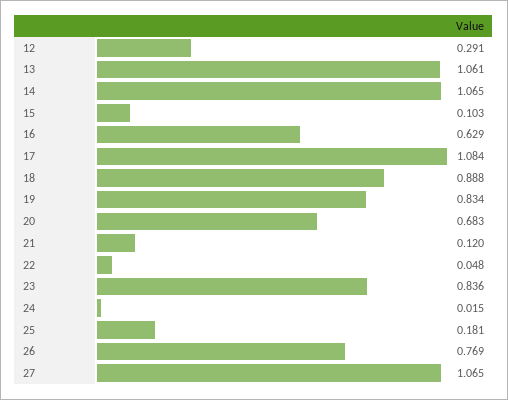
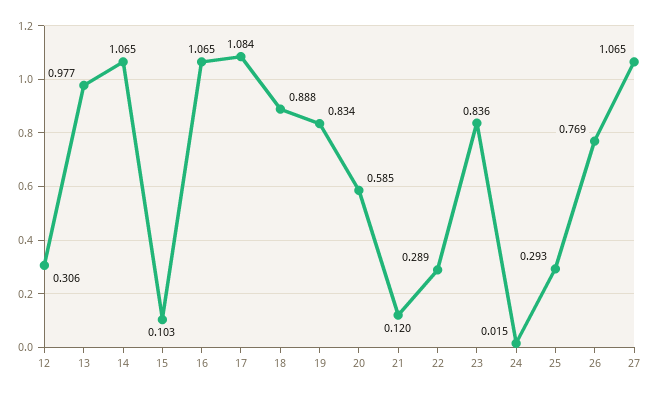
  {
-   "12": 0.291,
+   "12": 0.306,
-   "13": 1.061,
+   "13": 0.977,
    "14": 1.065,
    "15": 0.103,
-   "16": 0.629,
+   "16": 1.065,
    "17": 1.084,
    "18": 0.888,
    "19": 0.834,
-   "20": 0.683,
+   "20": 0.585,
    "21": 0.12,
-   "22": 0.048,
+   "22": 0.289,
    "23": 0.836,
    "24": 0.015,
-   "25": 0.181,
+   "25": 0.293,
    "26": 0.769,
    "27": 1.065
  }

